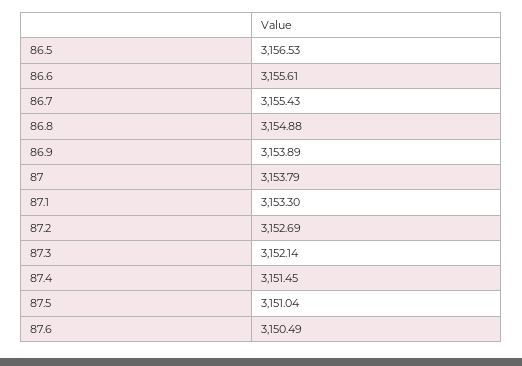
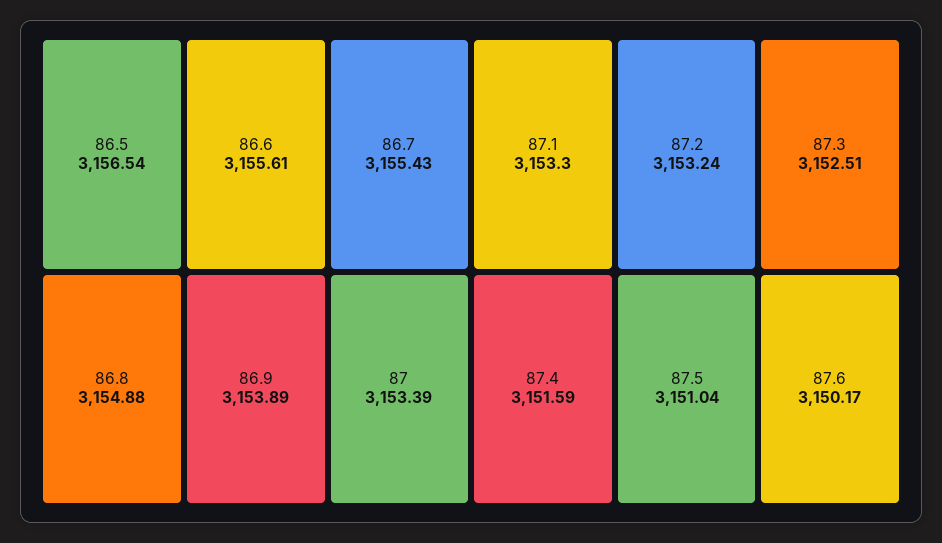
  {
-   "86.5": 3156.53,
+   "86.5": 3156.54,
    "86.6": 3155.61,
    "86.7": 3155.43,
    "86.8": 3154.88,
    "86.9": 3153.89,
-   "87": 3153.79,
+   "87": 3153.39,
    "87.1": 3153.3,
-   "87.2": 3152.69,
+   "87.2": 3153.24,
-   "87.3": 3152.14,
+   "87.3": 3152.51,
-   "87.4": 3151.45,
+   "87.4": 3151.59,
    "87.5": 3151.04,
-   "87.6": 3150.49
+   "87.6": 3150.17
  }

